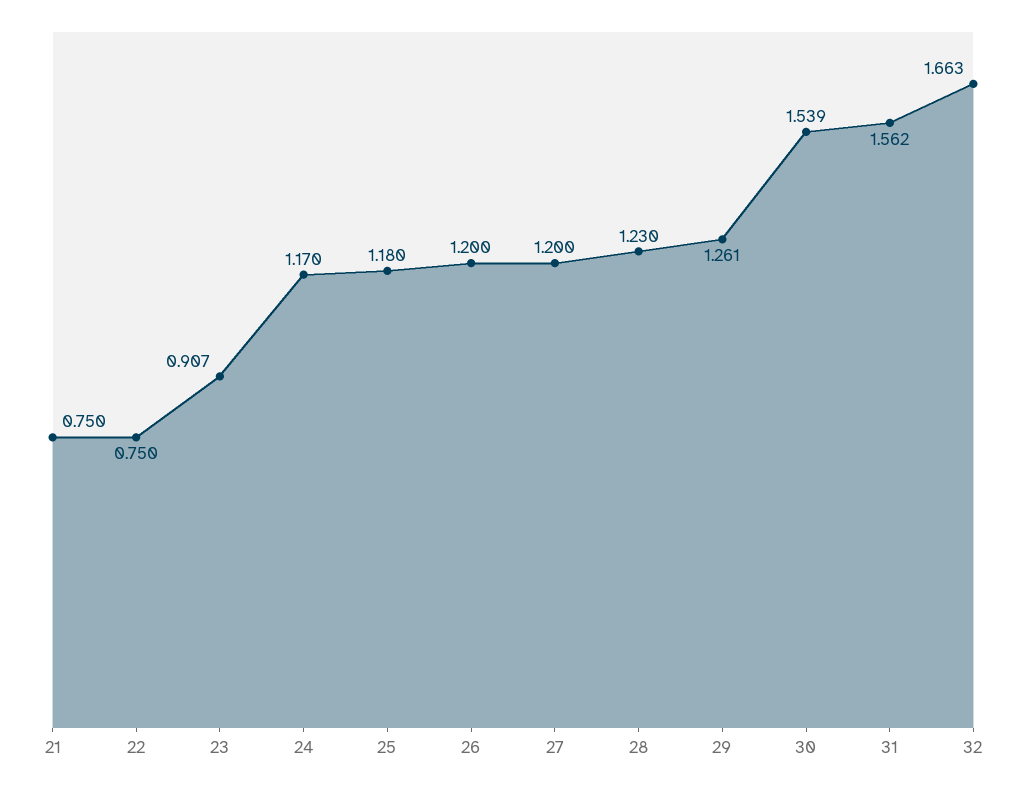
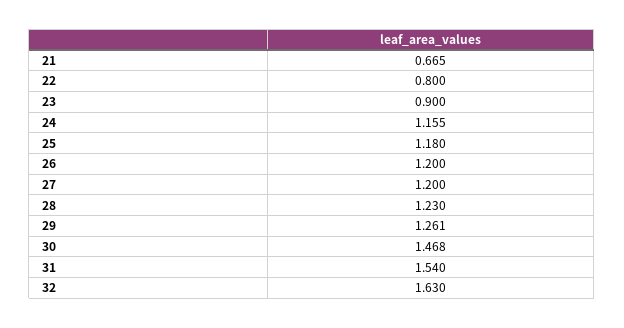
  {
-   "21": 0.75,
+   "21": 0.665,
-   "22": 0.75,
+   "22": 0.8,
-   "23": 0.907,
+   "23": 0.9,
-   "24": 1.17,
+   "24": 1.155,
    "25": 1.18,
    "26": 1.2,
    "27": 1.2,
    "28": 1.23,
    "29": 1.261,
-   "30": 1.539,
+   "30": 1.468,
-   "31": 1.562,
+   "31": 1.54,
-   "32": 1.663
+   "32": 1.63
  }

